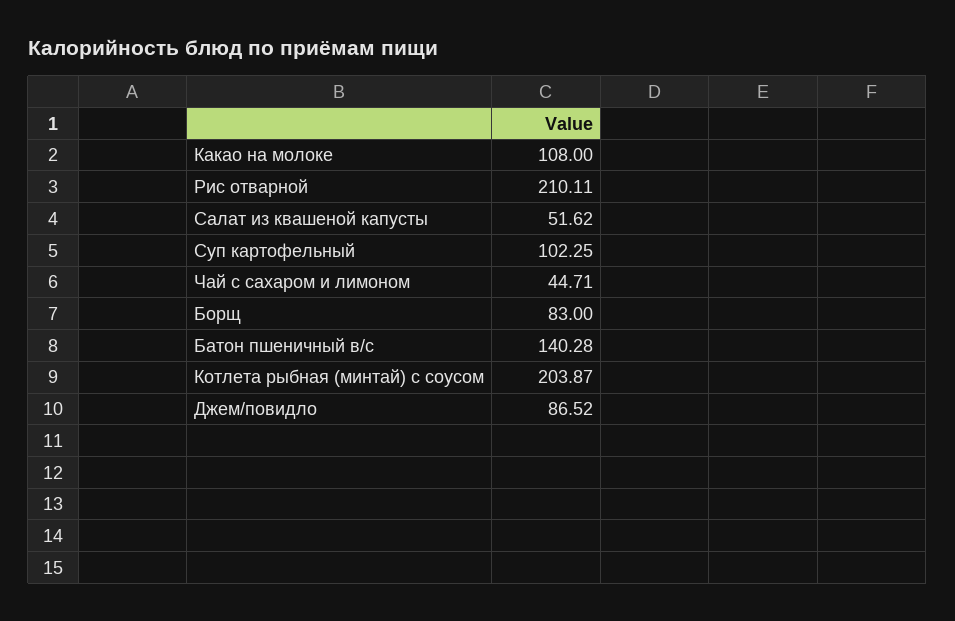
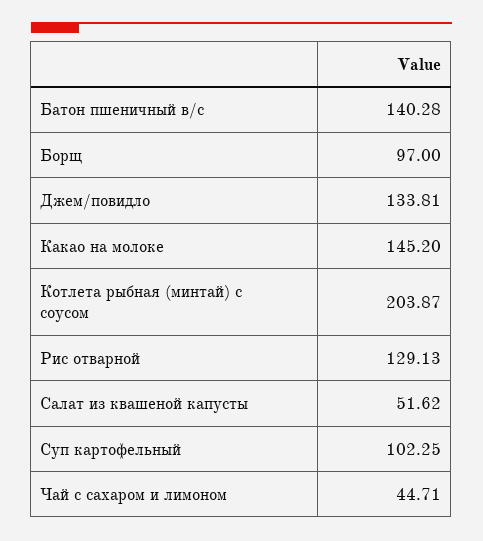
  {
-   "Какао на молоке": 108,
+   "Какао на молоке": 145.2,
-   "Рис отварной": 210.11,
+   "Рис отварной": 129.13,
    "Салат из квашеной капусты": 51.62,
    "Суп картофельный": 102.25,
    "Чай с сахаром и лимоном": 44.71,
-   "Борщ": 83,
+   "Борщ": 97,
    "Батон пшеничный в/с": 140.28,
    "Котлета рыбная (минтай) с соусом": 203.87,
-   "Джем/повидло": 86.52
+   "Джем/повидло": 133.81
  }

